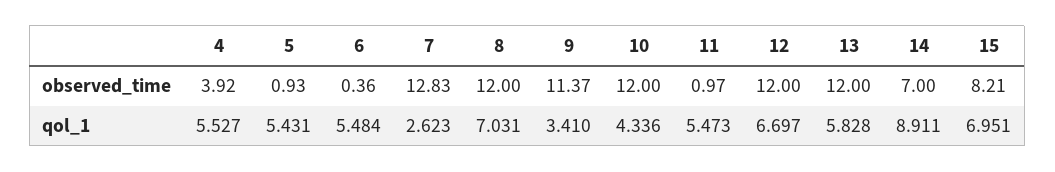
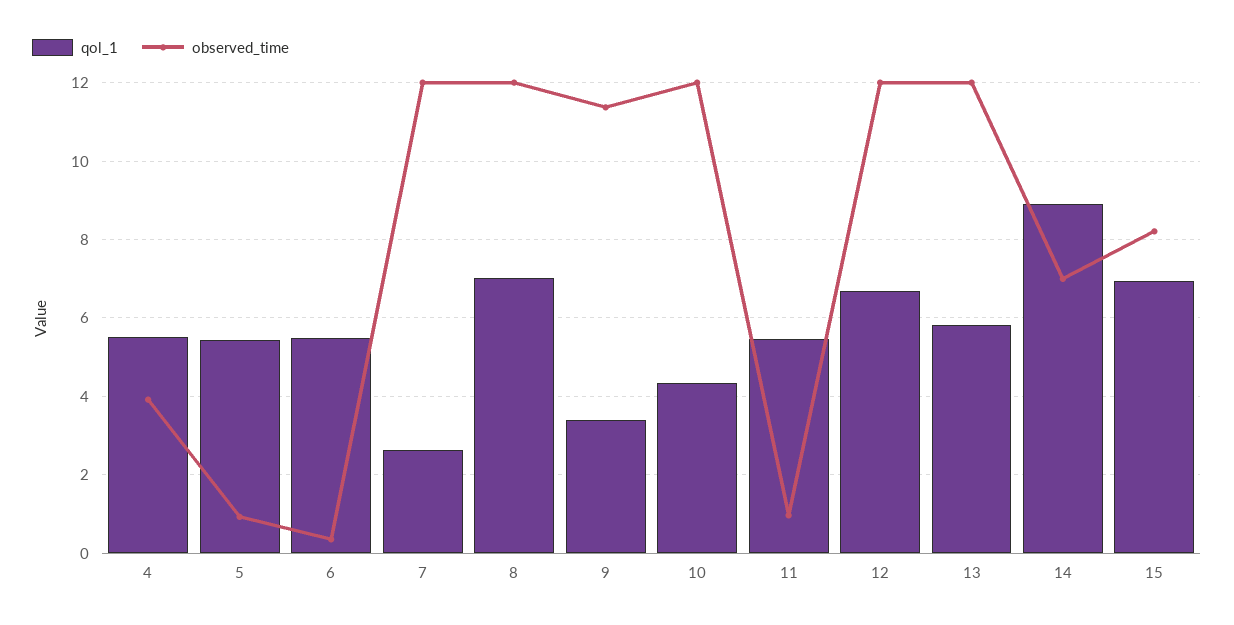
  {
    "observed_time": {
      "4": 3.92,
      "5": 0.93,
      "6": 0.36,
-     "7": 12.83,
+     "7": 12,
      "8": 12,
      "9": 11.37,
      "10": 12,
      "11": 0.97,
      "12": 12,
      "13": 12,
      "14": 7,
      "15": 8.21
    },
    "qol_1": {
      "4": 5.527,
      "5": 5.431,
      "6": 5.484,
      "7": 2.623,
      "8": 7.031,
      "9": 3.41,
      "10": 4.336,
      "11": 5.473,
      "12": 6.697,
      "13": 5.828,
      "14": 8.911,
      "15": 6.951
    }
  }

